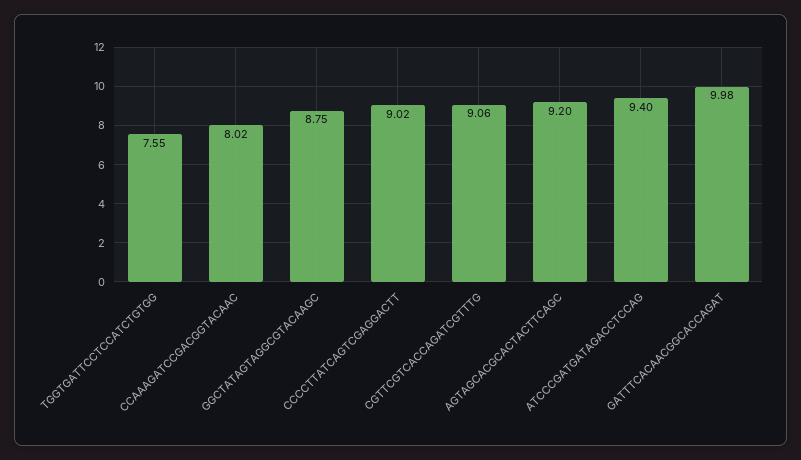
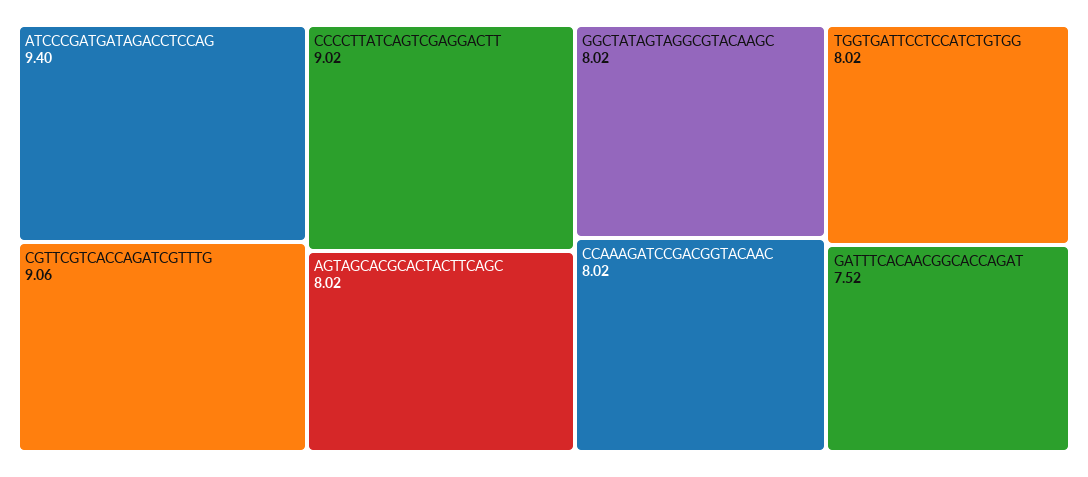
  {
-   "TGGTGATTCCTCCATCTGTGG": 7.55,
+   "TGGTGATTCCTCCATCTGTGG": 8.02,
    "CCAAAGATCCGACGGTACAAC": 8.02,
-   "GGCTATAGTAGGCGTACAAGC": 8.75,
+   "GGCTATAGTAGGCGTACAAGC": 8.02,
    "CCCCTTATCAGTCGAGGACTT": 9.02,
    "CGTTCGTCACCAGATCGTTTG": 9.06,
-   "AGTAGCACGCACTACTTCAGC": 9.2,
+   "AGTAGCACGCACTACTTCAGC": 8.02,
    "ATCCCGATGATAGACCTCCAG": 9.4,
-   "GATTTCACAACGGCACCAGAT": 9.98
+   "GATTTCACAACGGCACCAGAT": 7.52
  }

